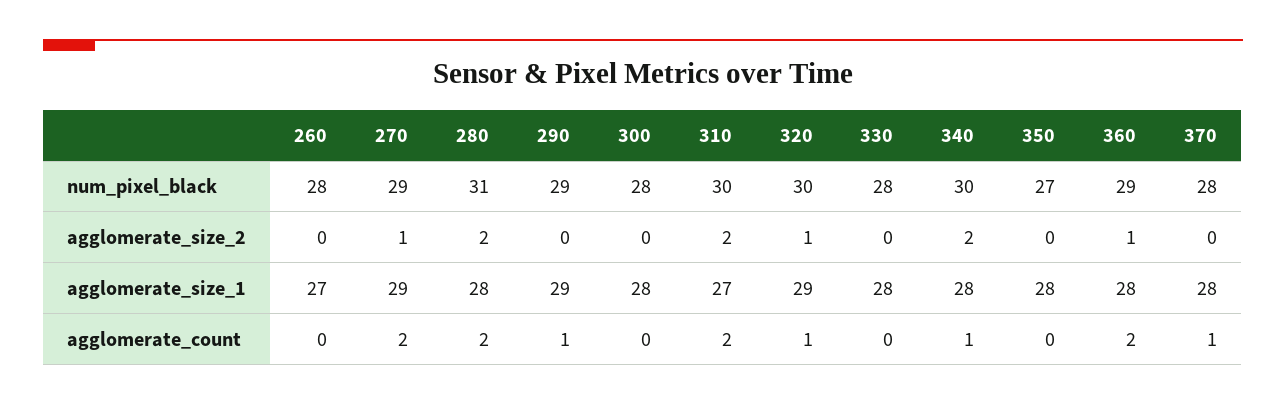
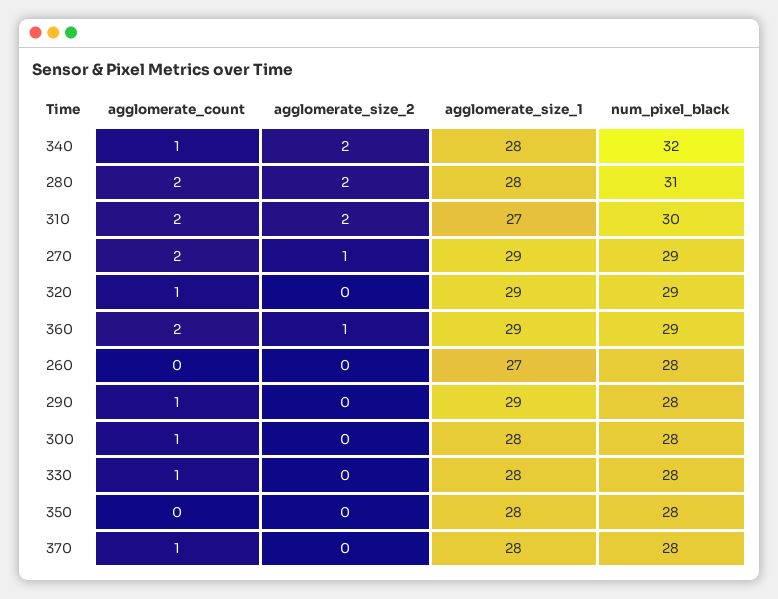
  {
    "260": {
      "num_pixel_black": 28,
      "agglomerate_size_2": 0,
      "agglomerate_size_1": 27,
      "agglomerate_count": 0
    },
    "270": {
      "num_pixel_black": 29,
      "agglomerate_size_2": 1,
      "agglomerate_size_1": 29,
      "agglomerate_count": 2
    },
    "280": {
      "num_pixel_black": 31,
      "agglomerate_size_2": 2,
      "agglomerate_size_1": 28,
      "agglomerate_count": 2
    },
    "290": {
-     "num_pixel_black": 29,
+     "num_pixel_black": 28,
      "agglomerate_size_2": 0,
      "agglomerate_size_1": 29,
      "agglomerate_count": 1
    },
    "300": {
      "num_pixel_black": 28,
      "agglomerate_size_2": 0,
      "agglomerate_size_1": 28,
-     "agglomerate_count": 0
+     "agglomerate_count": 1
    },
    "310": {
      "num_pixel_black": 30,
      "agglomerate_size_2": 2,
      "agglomerate_size_1": 27,
      "agglomerate_count": 2
    },
    "320": {
-     "num_pixel_black": 30,
+     "num_pixel_black": 29,
-     "agglomerate_size_2": 1,
+     "agglomerate_size_2": 0,
      "agglomerate_size_1": 29,
      "agglomerate_count": 1
    },
    "330": {
      "num_pixel_black": 28,
      "agglomerate_size_2": 0,
      "agglomerate_size_1": 28,
-     "agglomerate_count": 0
+     "agglomerate_count": 1
    },
    "340": {
-     "num_pixel_black": 30,
+     "num_pixel_black": 32,
      "agglomerate_size_2": 2,
      "agglomerate_size_1": 28,
      "agglomerate_count": 1
    },
    "350": {
-     "num_pixel_black": 27,
+     "num_pixel_black": 28,
      "agglomerate_size_2": 0,
      "agglomerate_size_1": 28,
      "agglomerate_count": 0
    },
    "360": {
      "num_pixel_black": 29,
      "agglomerate_size_2": 1,
-     "agglomerate_size_1": 28,
+     "agglomerate_size_1": 29,
      "agglomerate_count": 2
    },
    "370": {
      "num_pixel_black": 28,
      "agglomerate_size_2": 0,
      "agglomerate_size_1": 28,
      "agglomerate_count": 1
    }
  }

